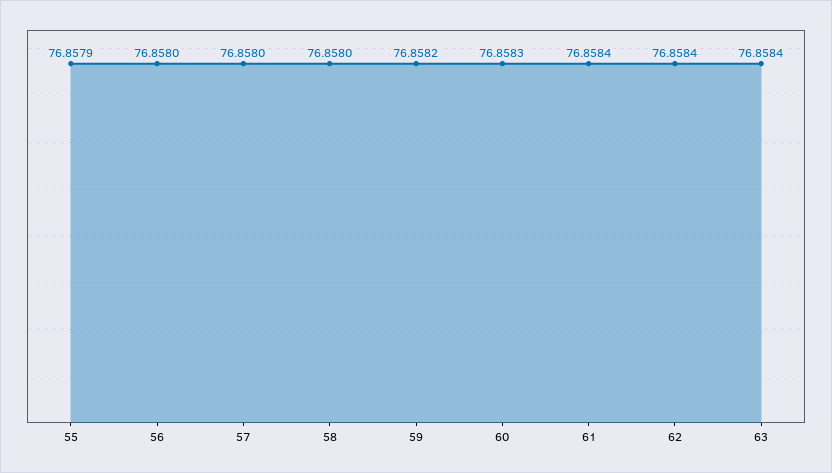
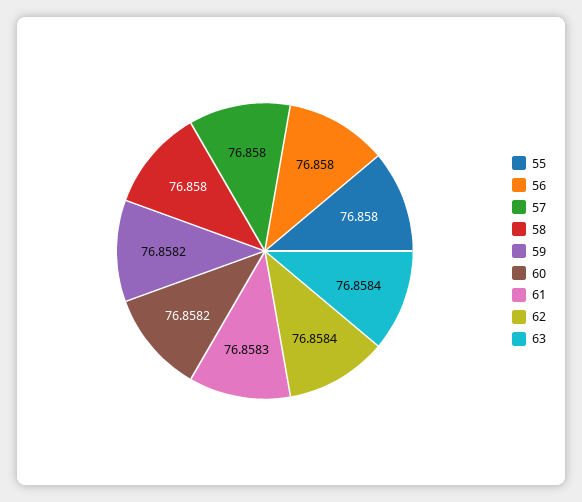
  {
-   "55": 76.8579,
+   "55": 76.858,
    "56": 76.858,
    "57": 76.858,
    "58": 76.858,
    "59": 76.8582,
-   "60": 76.8583,
+   "60": 76.8582,
-   "61": 76.8584,
+   "61": 76.8583,
    "62": 76.8584,
    "63": 76.8584
  }

